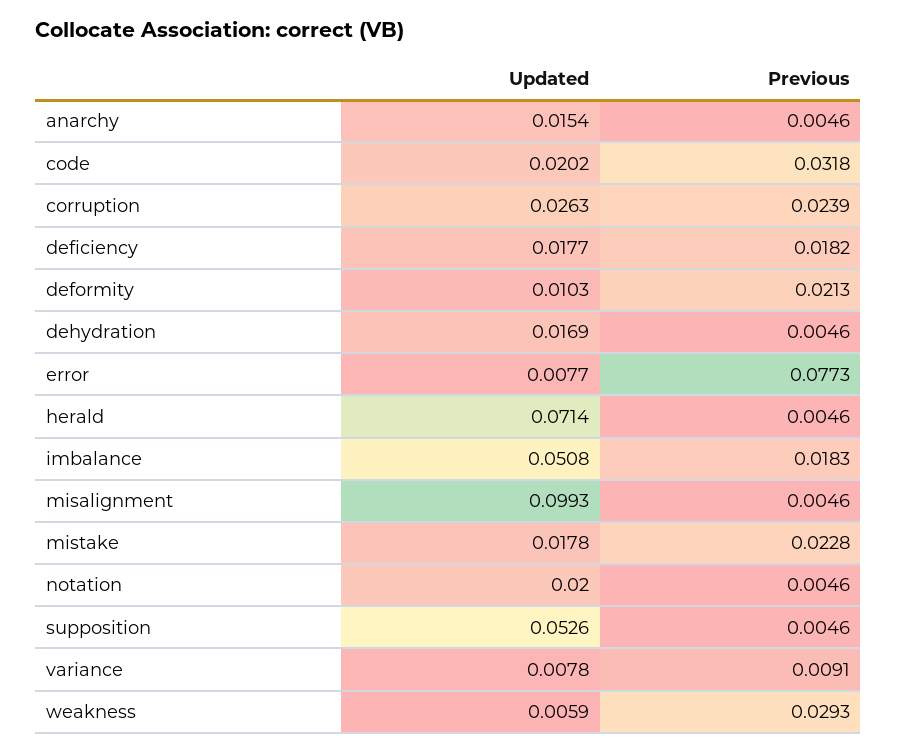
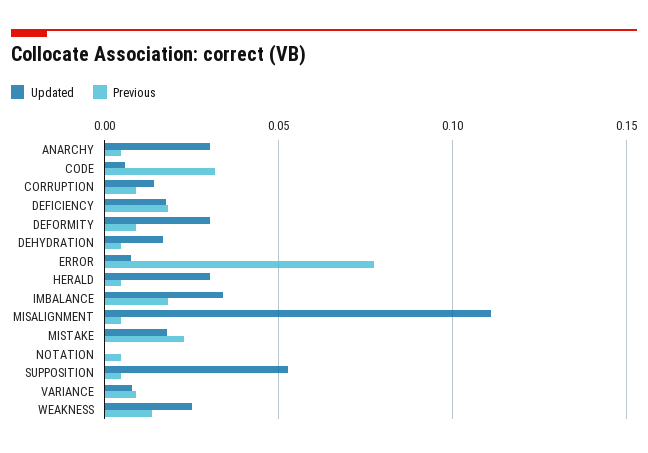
  {
    "Updated": {
-     "anarchy": 0.0154,
+     "anarchy": 0.03,
-     "code": 0.0202,
+     "code": 0.005,
-     "corruption": 0.0263,
+     "corruption": 0.015,
      "deficiency": 0.0177,
-     "deformity": 0.0103,
+     "deformity": 0.03,
      "dehydration": 0.0169,
      "error": 0.0077,
-     "herald": 0.0714,
+     "herald": 0.03,
-     "imbalance": 0.0508,
+     "imbalance": 0.035,
-     "misalignment": 0.0993,
+     "misalignment": 0.11,
      "mistake": 0.0178,
-     "notation": 0.02,
+     "notation": 0,
      "supposition": 0.0526,
      "variance": 0.0078,
-     "weakness": 0.0059
+     "weakness": 0.025
    },
    "Previous": {
      "anarchy": 0.0046,
      "code": 0.0318,
-     "corruption": 0.0239,
+     "corruption": 0.01,
      "deficiency": 0.0182,
-     "deformity": 0.0213,
+     "deformity": 0.01,
      "dehydration": 0.0046,
      "error": 0.0773,
      "herald": 0.0046,
      "imbalance": 0.0183,
      "misalignment": 0.0046,
      "mistake": 0.0228,
      "notation": 0.0046,
      "supposition": 0.0046,
      "variance": 0.0091,
-     "weakness": 0.0293
+     "weakness": 0.015
    }
  }

